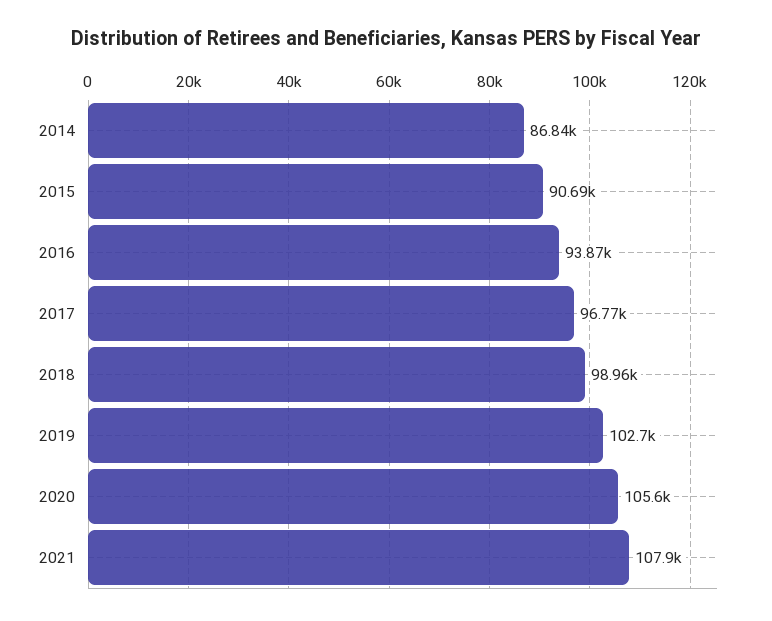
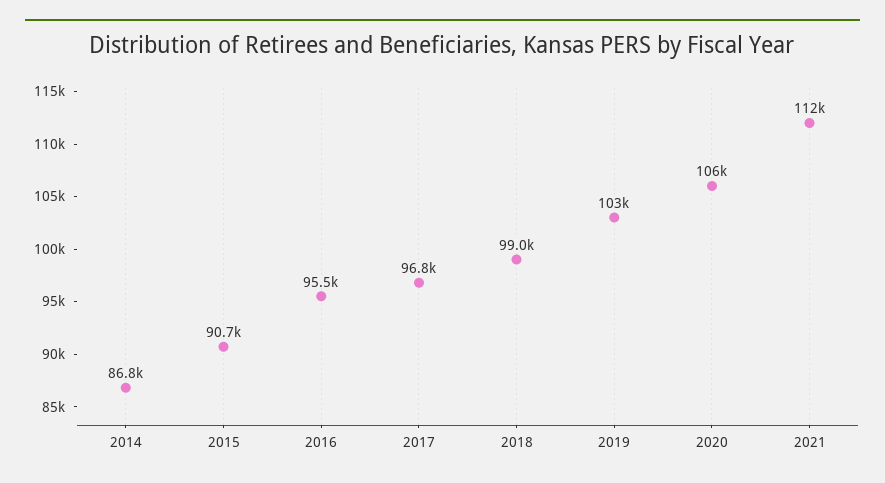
  {
    "2014": 86840,
    "2015": 90690,
-   "2016": 93870,
+   "2016": 95500,
    "2017": 96770,
    "2018": 98960,
    "2019": 102700,
    "2020": 105600,
-   "2021": 107900
+   "2021": 112000
  }

